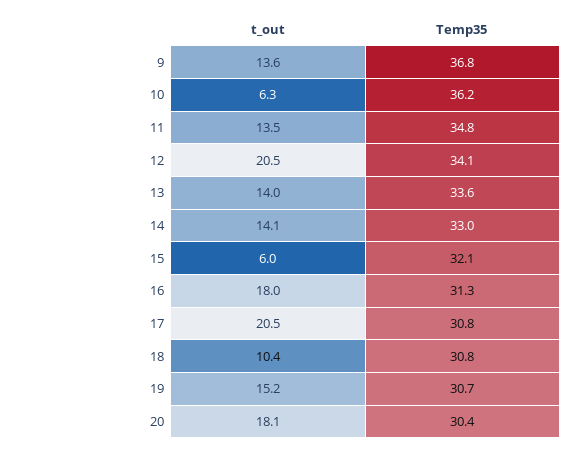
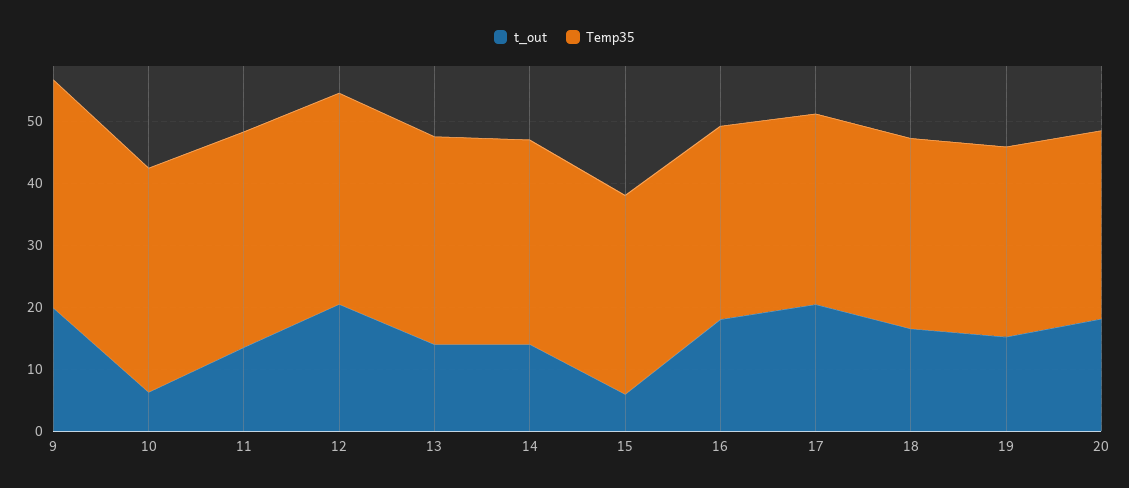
  {
    "t_out": {
-     "9": 13.6,
+     "9": 20,
      "10": 6.3,
      "11": 13.5,
      "12": 20.5,
      "13": 14,
      "14": 14.1,
      "15": 6,
      "16": 18,
      "17": 20.5,
-     "18": 10.4,
+     "18": 16,
      "19": 15.2,
      "20": 18.1
    },
    "Temp35": {
      "9": 36.8,
      "10": 36.2,
      "11": 34.8,
      "12": 34.1,
      "13": 33.6,
      "14": 33,
      "15": 32.1,
      "16": 31.3,
      "17": 30.8,
      "18": 30.8,
      "19": 30.7,
      "20": 30.4
    }
  }

